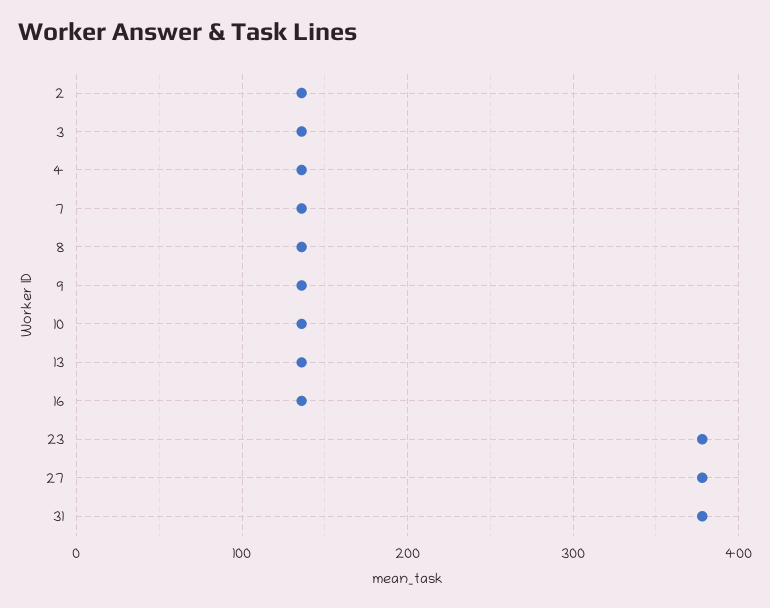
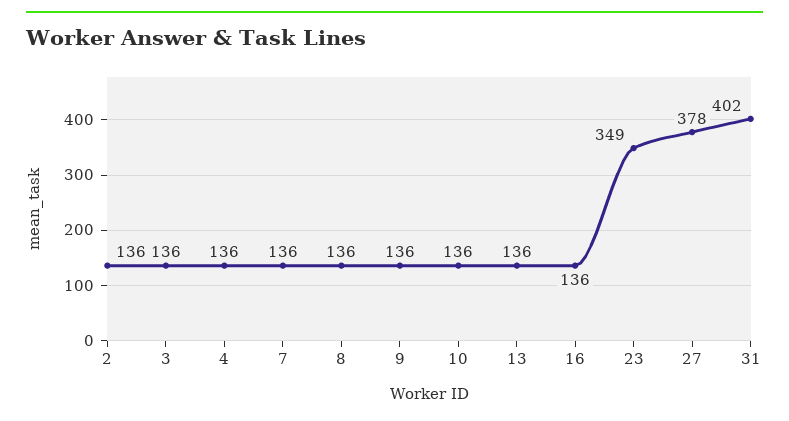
  {
    "2": 136,
    "3": 136,
    "4": 136,
    "7": 136,
    "8": 136,
    "9": 136,
    "10": 136,
    "13": 136,
    "16": 136,
-   "23": 380,
+   "23": 349,
    "27": 378,
-   "31": 380
+   "31": 402
  }

